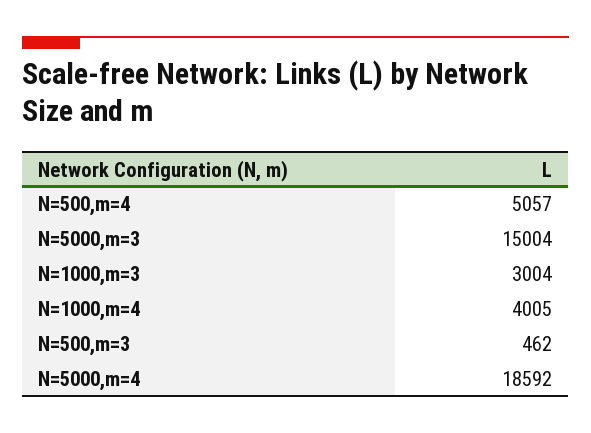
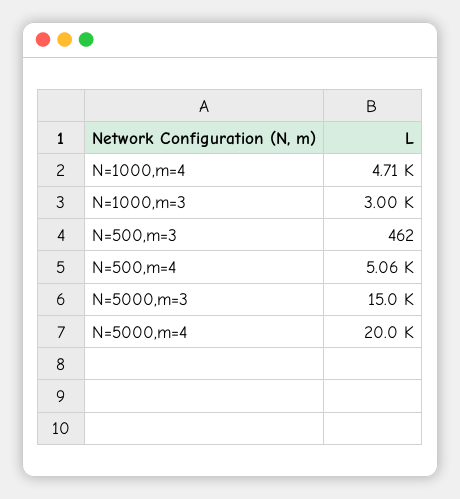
  {
    "N=500,m=4": 5057,
    "N=5000,m=3": 15004,
    "N=1000,m=3": 3004,
-   "N=1000,m=4": 4005,
+   "N=1000,m=4": 4710,
    "N=500,m=3": 462,
-   "N=5000,m=4": 18592
+   "N=5000,m=4": 20000
  }

